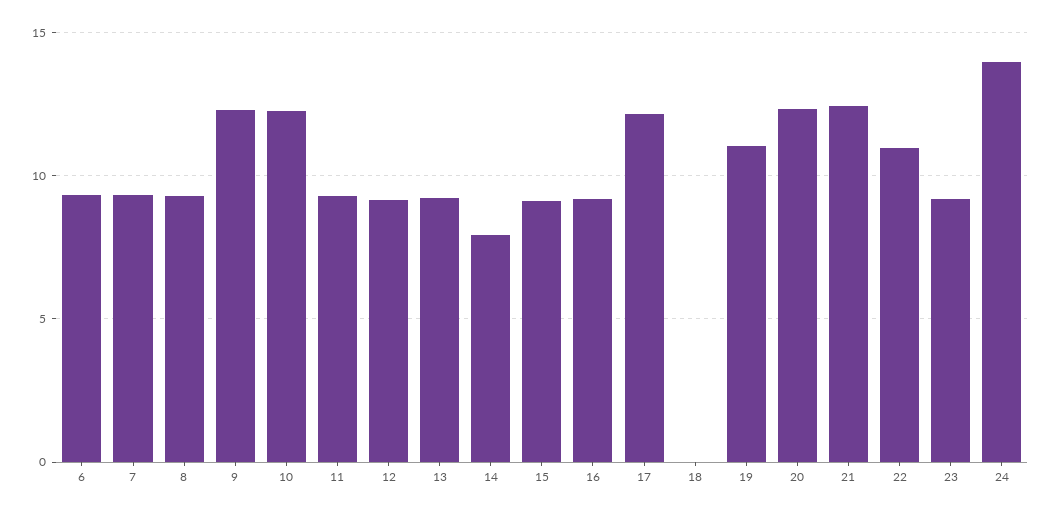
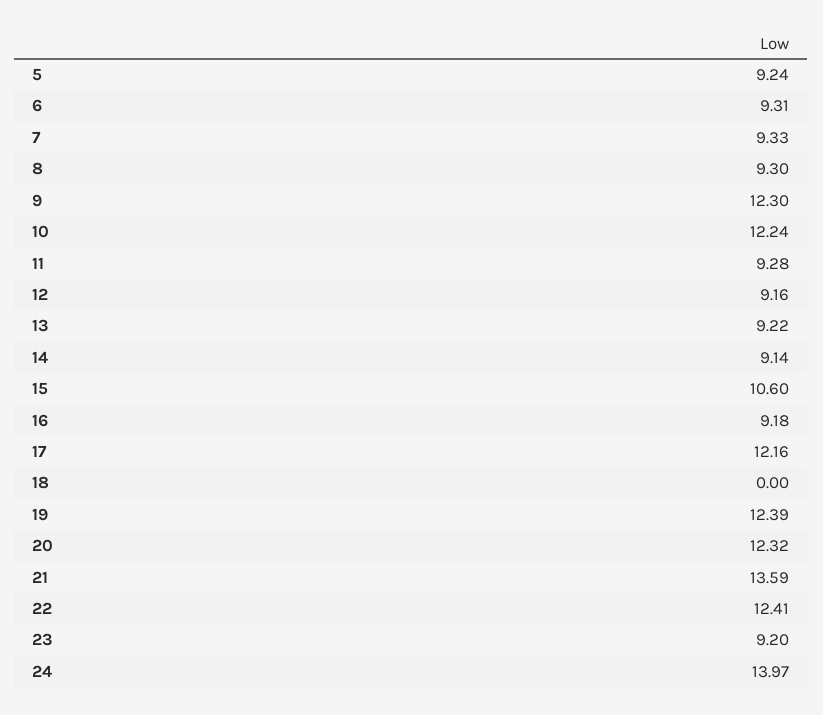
  {
    "6": 9.31,
    "7": 9.33,
    "8": 9.3,
    "9": 12.3,
    "10": 12.24,
    "11": 9.28,
    "12": 9.16,
    "13": 9.22,
-   "14": 8,
+   "14": 9.14,
-   "15": 9,
+   "15": 10.6,
    "16": 9.18,
    "17": 12.16,
    "18": 0,
-   "19": 11,
+   "19": 12.39,
    "20": 12.32,
-   "21": 12.5,
+   "21": 13.59,
-   "22": 11,
+   "22": 12.41,
    "23": 9.2,
-   "24": 13.97
+   "24": 13.97,
+   "5": 9.24
  }

